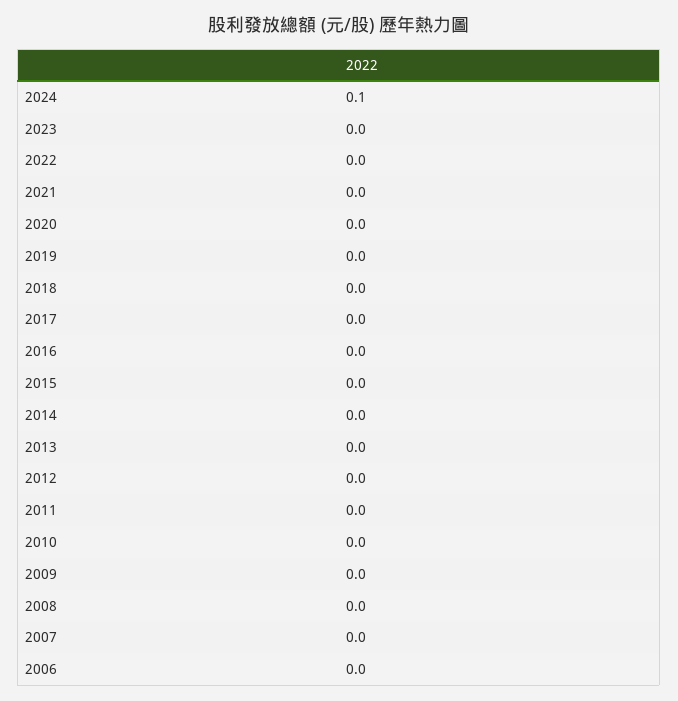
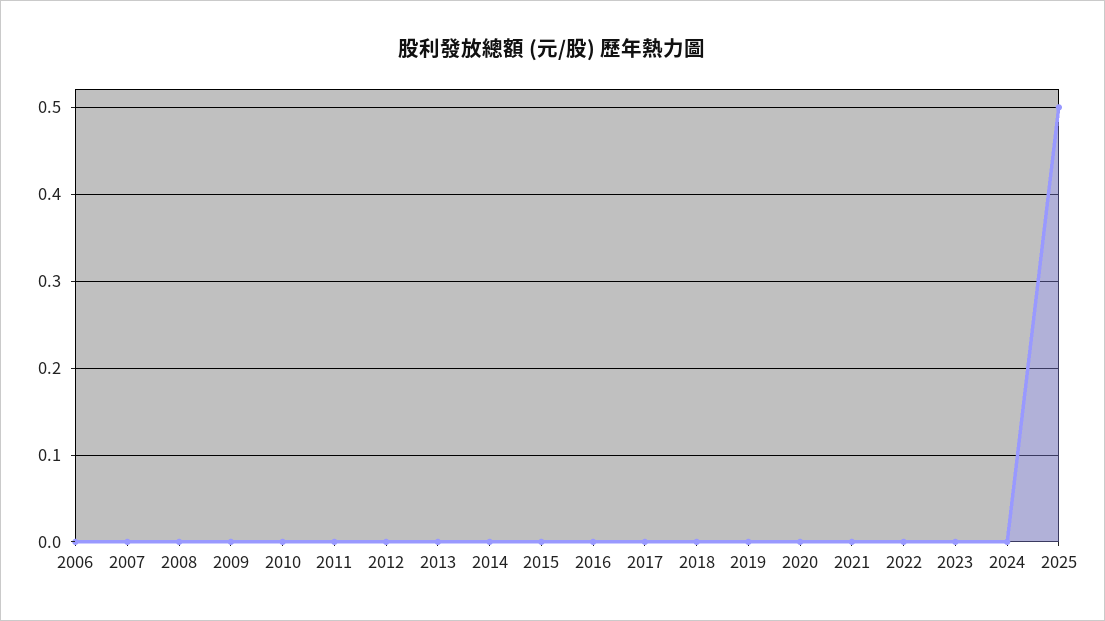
  {
-   "2024": 0.1,
+   "2024": 0,
    "2023": 0,
    "2022": 0,
    "2021": 0,
    "2020": 0,
    "2019": 0,
    "2018": 0,
    "2017": 0,
    "2016": 0,
    "2015": 0,
    "2014": 0,
    "2013": 0,
    "2012": 0,
    "2011": 0,
    "2010": 0,
    "2009": 0,
    "2008": 0,
    "2007": 0,
-   "2006": 0
+   "2006": 0,
+   "2025": 0.5
  }

